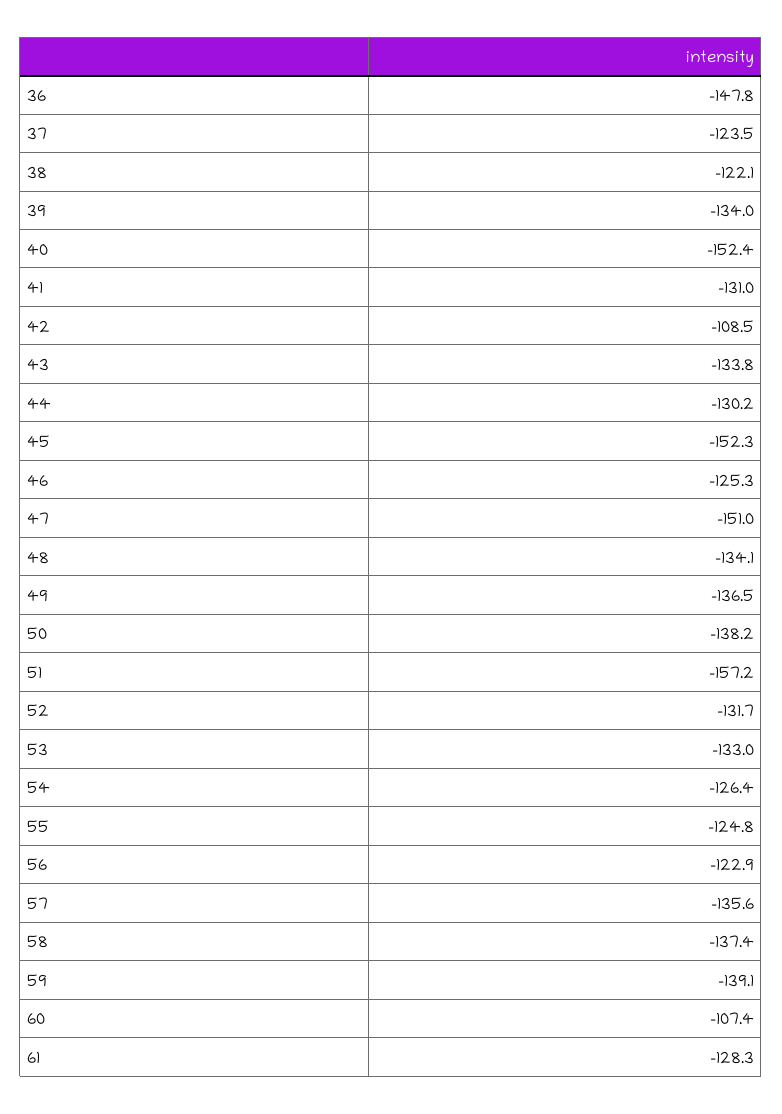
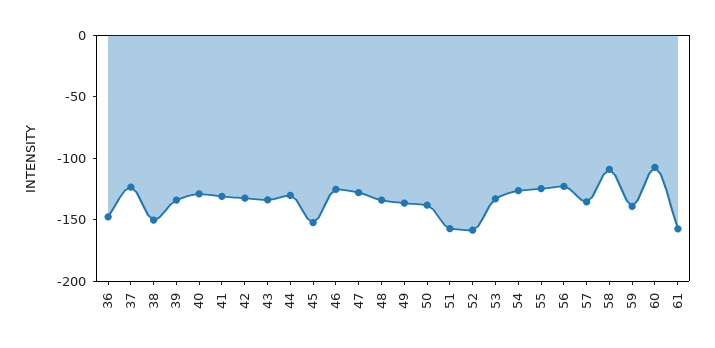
  {
    "36": -147.8,
    "37": -123.5,
-   "38": -122.1,
+   "38": -150,
    "39": -134,
-   "40": -152.4,
+   "40": -130,
    "41": -131,
-   "42": -108.5,
+   "42": -130,
    "43": -133.8,
    "44": -130.2,
    "45": -152.3,
    "46": -125.3,
-   "47": -151,
+   "47": -130,
    "48": -134.1,
    "49": -136.5,
    "50": -138.2,
    "51": -157.2,
-   "52": -131.7,
+   "52": -160,
    "53": -133,
    "54": -126.4,
    "55": -124.8,
    "56": -122.9,
    "57": -135.6,
-   "58": -137.4,
+   "58": -110,
    "59": -139.1,
    "60": -107.4,
-   "61": -128.3
+   "61": -160
  }

